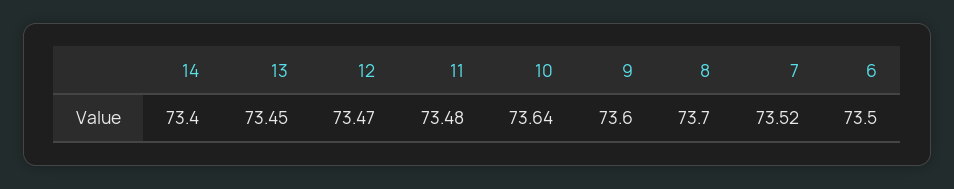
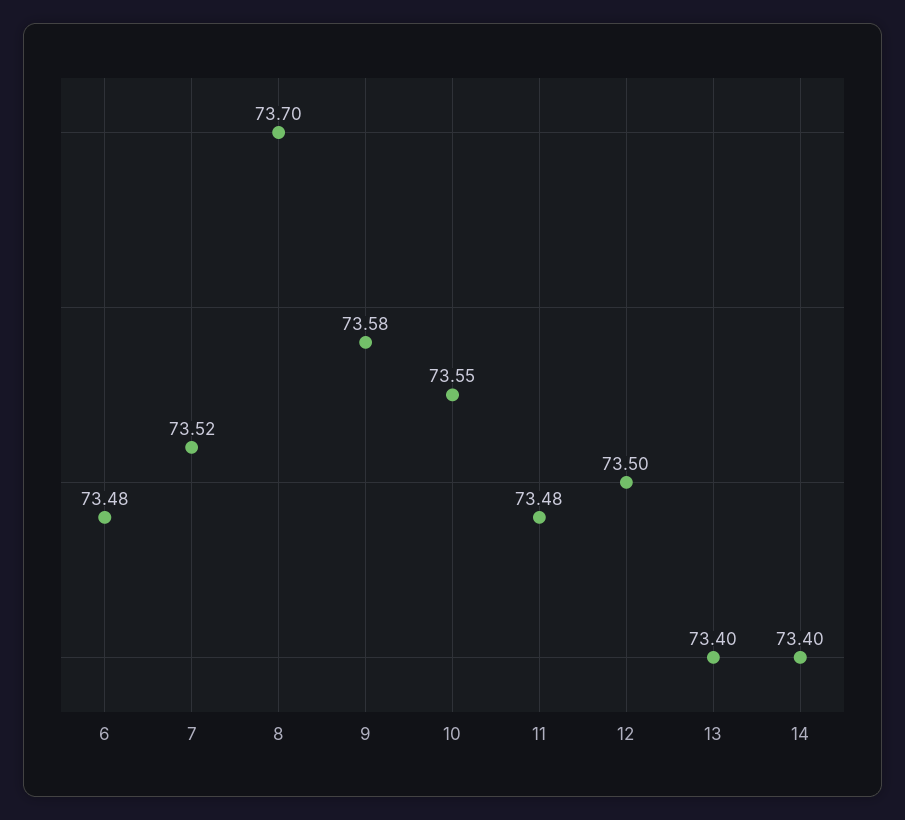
  {
    "14": 73.4,
-   "13": 73.45,
+   "13": 73.4,
-   "12": 73.47,
+   "12": 73.5,
    "11": 73.48,
-   "10": 73.64,
+   "10": 73.55,
-   "9": 73.6,
+   "9": 73.58,
    "8": 73.7,
    "7": 73.52,
-   "6": 73.5
+   "6": 73.48
  }

